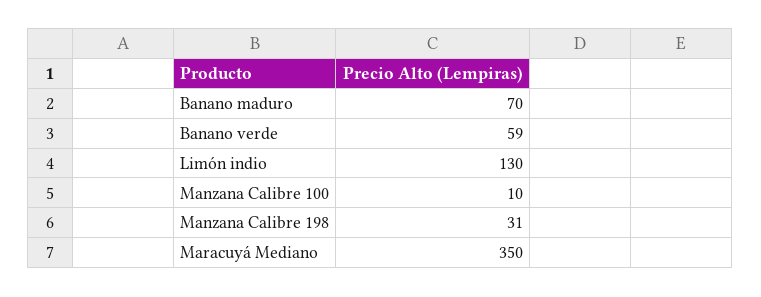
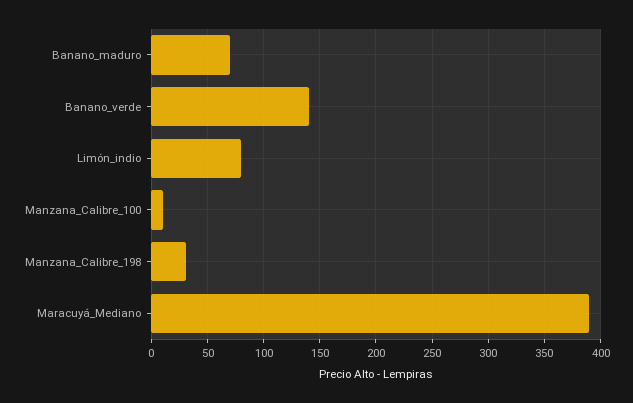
  {
    "Banano maduro": 70,
-   "Banano verde": 59,
+   "Banano verde": 140,
-   "Limón indio": 130,
+   "Limón indio": 80,
    "Manzana Calibre 100": 10,
    "Manzana Calibre 198": 31,
-   "Maracuyá Mediano": 350
+   "Maracuyá Mediano": 390
  }

